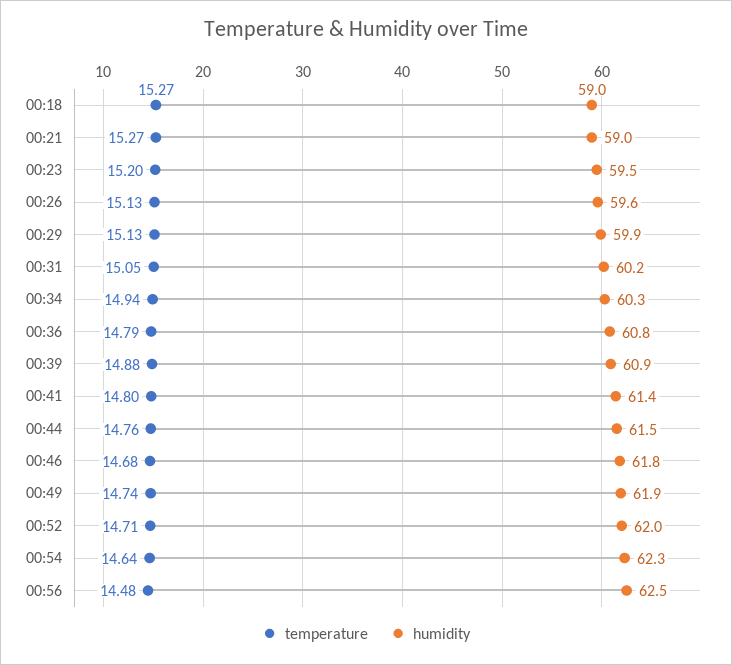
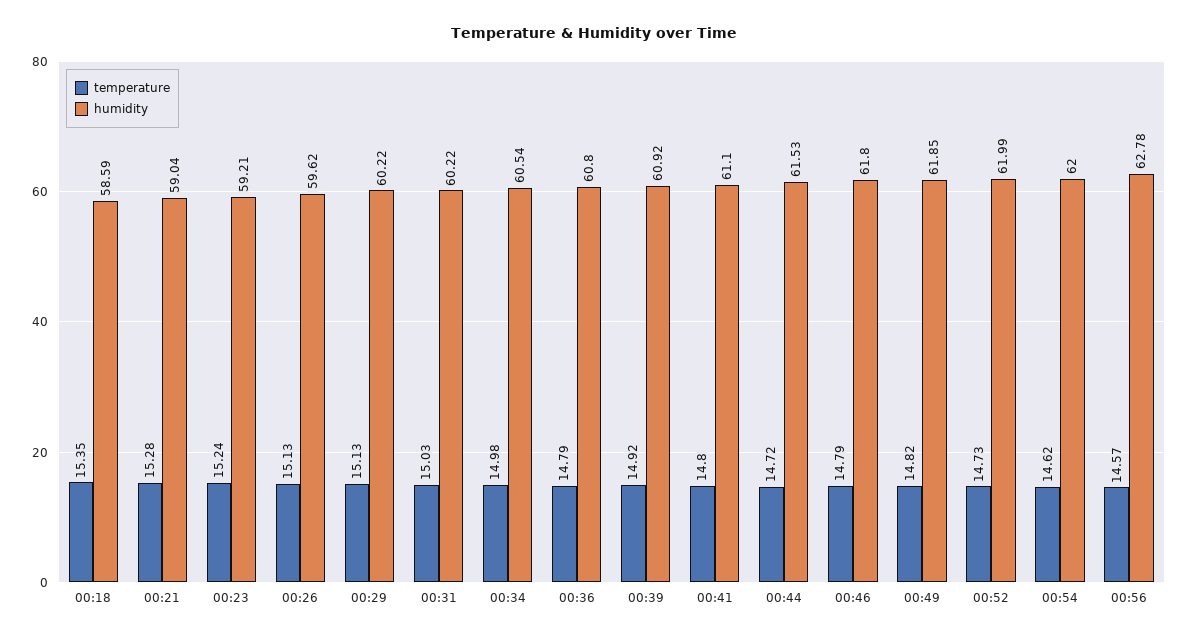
  {
    "temperature": {
-     "00:18": 15.27,
+     "00:18": 15.35,
-     "00:21": 15.27,
+     "00:21": 15.28,
-     "00:23": 15.2,
+     "00:23": 15.24,
      "00:26": 15.13,
      "00:29": 15.13,
-     "00:31": 15.05,
+     "00:31": 15.03,
-     "00:34": 14.94,
+     "00:34": 14.98,
      "00:36": 14.79,
-     "00:39": 14.88,
+     "00:39": 14.92,
      "00:41": 14.8,
-     "00:44": 14.76,
+     "00:44": 14.72,
-     "00:46": 14.68,
+     "00:46": 14.79,
-     "00:49": 14.74,
+     "00:49": 14.82,
-     "00:52": 14.71,
+     "00:52": 14.73,
-     "00:54": 14.64,
+     "00:54": 14.62,
-     "00:56": 14.48
+     "00:56": 14.57
    },
    "humidity": {
-     "00:18": 59,
+     "00:18": 58.59,
      "00:21": 59.04,
-     "00:23": 59.5,
+     "00:23": 59.21,
      "00:26": 59.62,
-     "00:29": 59.9,
+     "00:29": 60.22,
      "00:31": 60.22,
-     "00:34": 60.3,
+     "00:34": 60.54,
      "00:36": 60.8,
      "00:39": 60.92,
-     "00:41": 61.4,
+     "00:41": 61.1,
      "00:44": 61.53,
      "00:46": 61.8,
      "00:49": 61.85,
      "00:52": 61.99,
-     "00:54": 62.3,
+     "00:54": 62,
-     "00:56": 62.5
+     "00:56": 62.78
    }
  }

